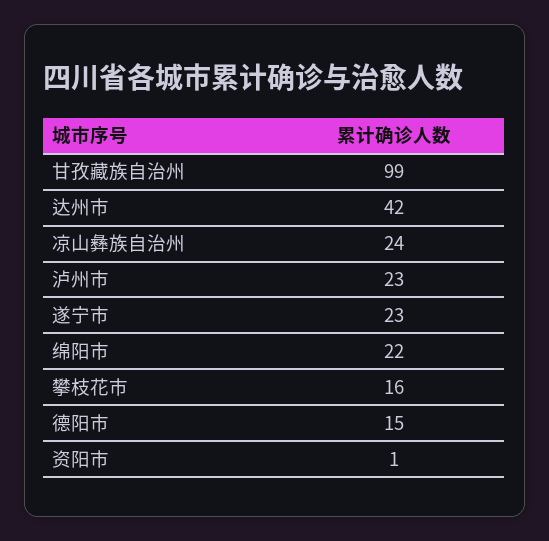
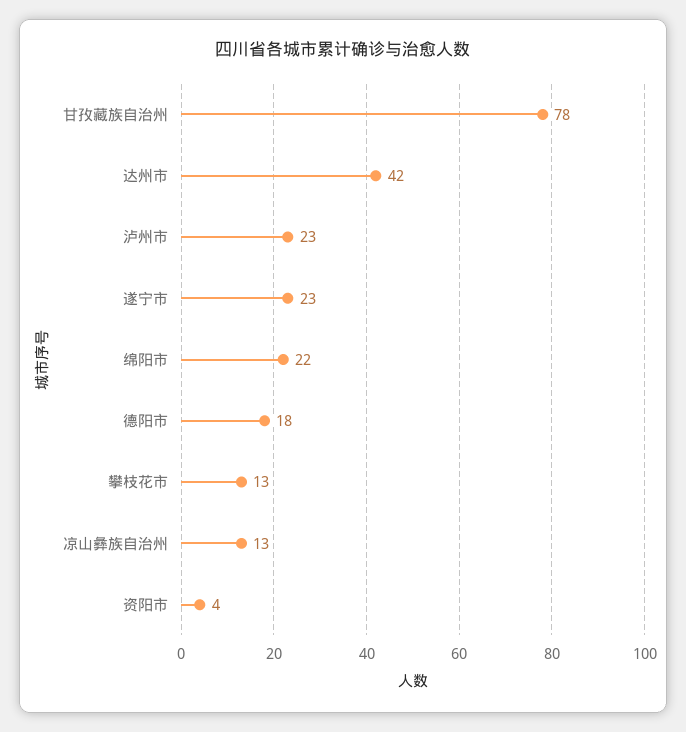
  {
-   "甘孜藏族自治州": 99,
+   "甘孜藏族自治州": 78,
    "达州市": 42,
-   "凉山彝族自治州": 24,
+   "凉山彝族自治州": 13,
    "泸州市": 23,
    "遂宁市": 23,
    "绵阳市": 22,
-   "攀枝花市": 16,
+   "攀枝花市": 13,
-   "德阳市": 15,
+   "德阳市": 18,
-   "资阳市": 1
+   "资阳市": 4
  }

